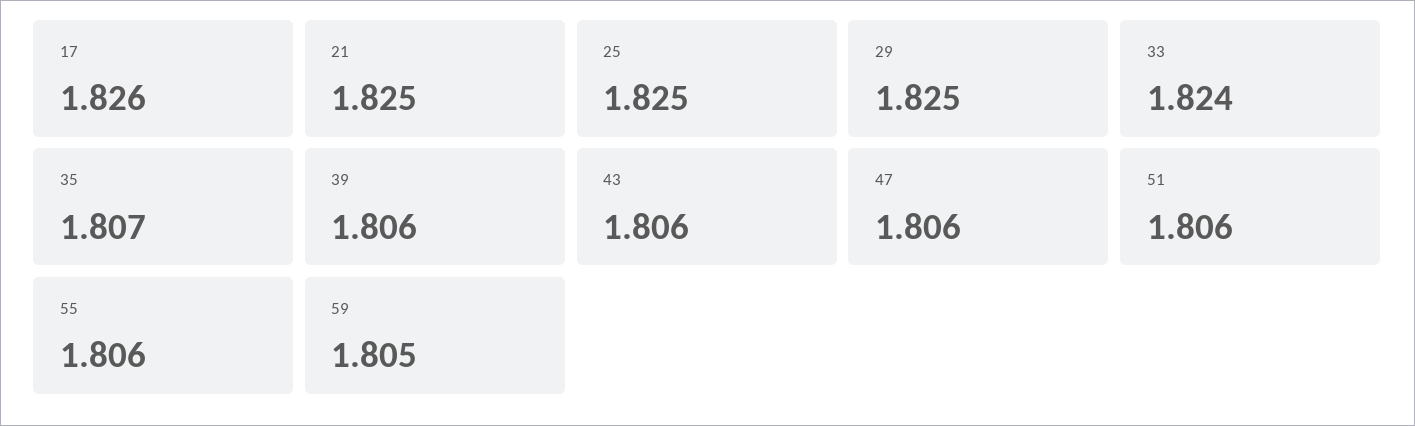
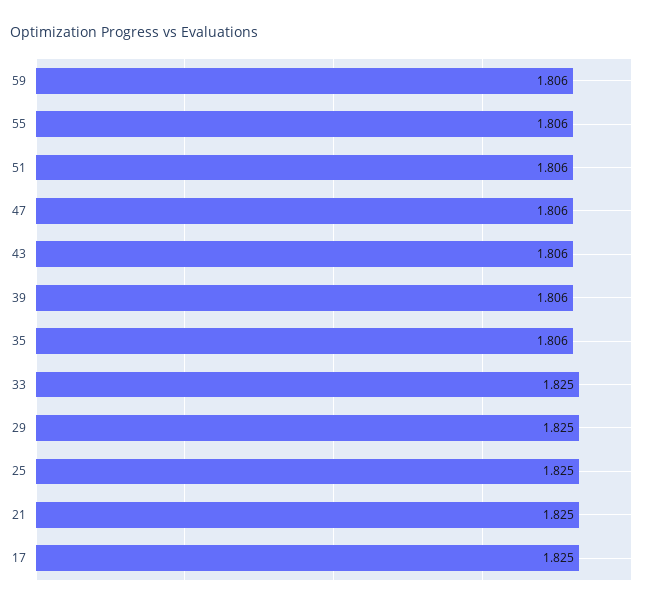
  {
-   "17": 1.826,
+   "17": 1.825,
    "21": 1.825,
    "25": 1.825,
    "29": 1.825,
-   "33": 1.824,
+   "33": 1.825,
-   "35": 1.807,
+   "35": 1.806,
    "39": 1.806,
    "43": 1.806,
    "47": 1.806,
    "51": 1.806,
    "55": 1.806,
-   "59": 1.805
+   "59": 1.806
  }

